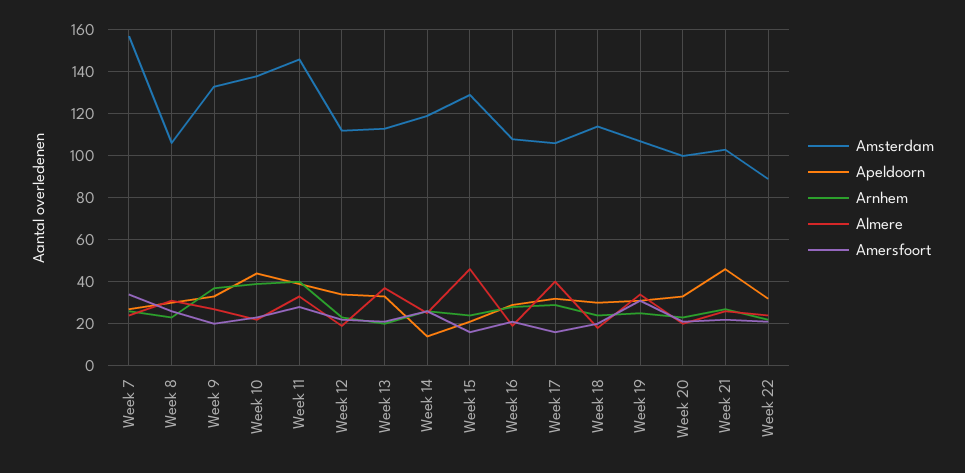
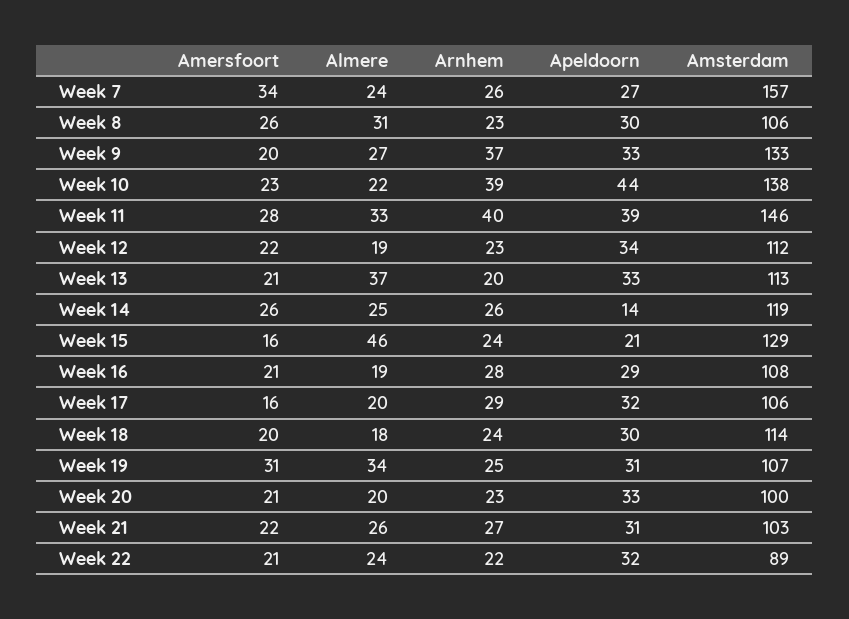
  {
    "Amsterdam": {
      "Week 7": 157,
      "Week 8": 106,
      "Week 9": 133,
      "Week 10": 138,
      "Week 11": 146,
      "Week 12": 112,
      "Week 13": 113,
      "Week 14": 119,
      "Week 15": 129,
      "Week 16": 108,
      "Week 17": 106,
      "Week 18": 114,
      "Week 19": 107,
      "Week 20": 100,
      "Week 21": 103,
      "Week 22": 89
    },
    "Apeldoorn": {
      "Week 7": 27,
      "Week 8": 30,
      "Week 9": 33,
      "Week 10": 44,
      "Week 11": 39,
      "Week 12": 34,
      "Week 13": 33,
      "Week 14": 14,
      "Week 15": 21,
      "Week 16": 29,
      "Week 17": 32,
      "Week 18": 30,
      "Week 19": 31,
      "Week 20": 33,
-     "Week 21": 45,
+     "Week 21": 31,
      "Week 22": 32
    },
    "Arnhem": {
      "Week 7": 26,
      "Week 8": 23,
      "Week 9": 37,
      "Week 10": 39,
      "Week 11": 40,
      "Week 12": 23,
      "Week 13": 20,
      "Week 14": 26,
      "Week 15": 24,
      "Week 16": 28,
      "Week 17": 29,
      "Week 18": 24,
      "Week 19": 25,
      "Week 20": 23,
      "Week 21": 27,
      "Week 22": 22
    },
    "Almere": {
      "Week 7": 24,
      "Week 8": 31,
      "Week 9": 27,
      "Week 10": 22,
      "Week 11": 33,
      "Week 12": 19,
      "Week 13": 37,
      "Week 14": 25,
      "Week 15": 46,
      "Week 16": 19,
-     "Week 17": 40,
+     "Week 17": 20,
      "Week 18": 18,
      "Week 19": 34,
      "Week 20": 20,
      "Week 21": 26,
      "Week 22": 24
    },
    "Amersfoort": {
      "Week 7": 34,
      "Week 8": 26,
      "Week 9": 20,
      "Week 10": 23,
      "Week 11": 28,
      "Week 12": 22,
      "Week 13": 21,
      "Week 14": 26,
      "Week 15": 16,
      "Week 16": 21,
      "Week 17": 16,
      "Week 18": 20,
      "Week 19": 31,
      "Week 20": 21,
      "Week 21": 22,
      "Week 22": 21
    }
  }

